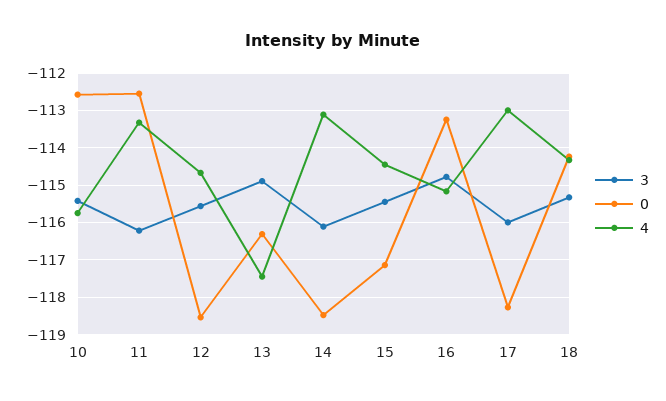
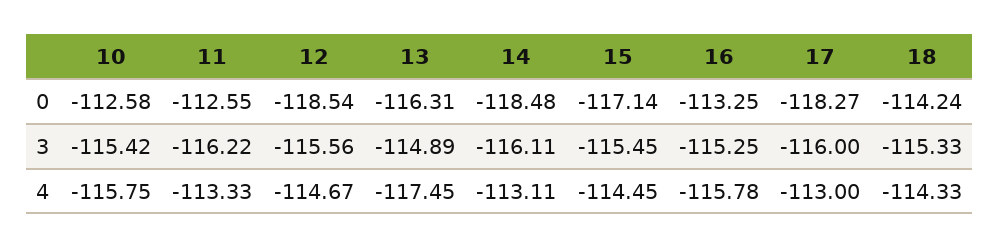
  {
    "3": {
      "10": -115.42,
      "11": -116.22,
      "12": -115.56,
      "13": -114.89,
      "14": -116.11,
      "15": -115.45,
-     "16": -114.8,
+     "16": -115.25,
      "17": -116,
      "18": -115.33
    },
    "0": {
      "10": -112.58,
      "11": -112.55,
      "12": -118.54,
      "13": -116.31,
      "14": -118.48,
      "15": -117.14,
      "16": -113.25,
      "17": -118.27,
      "18": -114.24
    },
    "4": {
      "10": -115.75,
      "11": -113.33,
      "12": -114.67,
      "13": -117.45,
      "14": -113.11,
      "15": -114.45,
-     "16": -115.2,
+     "16": -115.78,
      "17": -113,
      "18": -114.33
    }
  }

